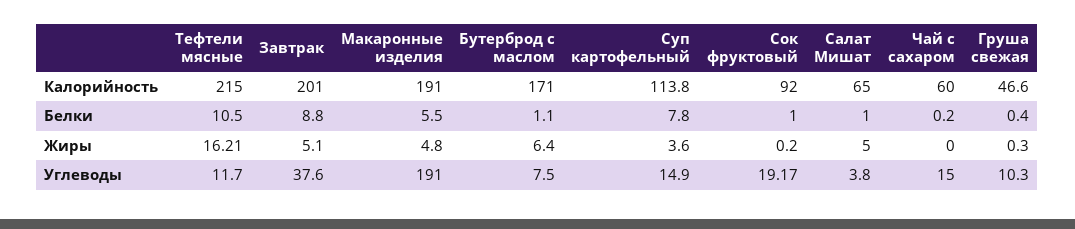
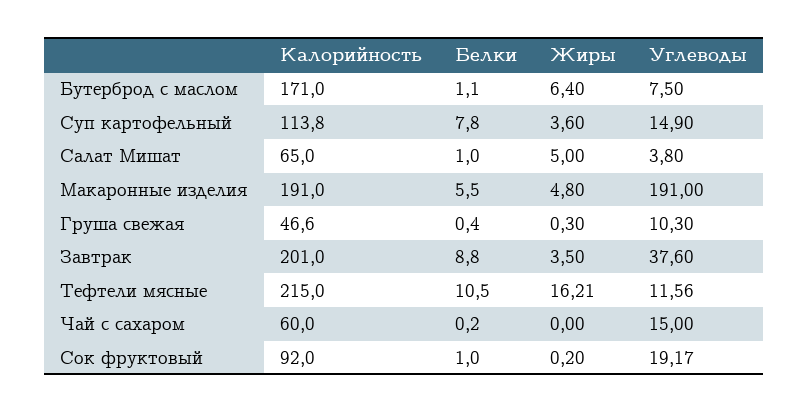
  {
    "Тефтели мясные": {
      "Калорийность": 215,
      "Белки": 10.5,
      "Жиры": 16.21,
-     "Углеводы": 11.7
+     "Углеводы": 11.56
    },
    "Завтрак": {
      "Калорийность": 201,
      "Белки": 8.8,
-     "Жиры": 5.1,
+     "Жиры": 3.5,
      "Углеводы": 37.6
    },
    "Макаронные изделия": {
      "Калорийность": 191,
      "Белки": 5.5,
      "Жиры": 4.8,
      "Углеводы": 191
    },
    "Бутерброд с маслом": {
      "Калорийность": 171,
      "Белки": 1.1,
      "Жиры": 6.4,
      "Углеводы": 7.5
    },
    "Суп картофельный": {
      "Калорийность": 113.8,
      "Белки": 7.8,
      "Жиры": 3.6,
      "Углеводы": 14.9
    },
    "Сок фруктовый": {
      "Калорийность": 92,
      "Белки": 1,
      "Жиры": 0.2,
      "Углеводы": 19.17
    },
    "Салат Мишат": {
      "Калорийность": 65,
      "Белки": 1,
      "Жиры": 5,
      "Углеводы": 3.8
    },
    "Чай с сахаром": {
      "Калорийность": 60,
      "Белки": 0.2,
      "Жиры": 0,
      "Углеводы": 15
    },
    "Груша свежая": {
      "Калорийность": 46.6,
      "Белки": 0.4,
      "Жиры": 0.3,
      "Углеводы": 10.3
    }
  }

